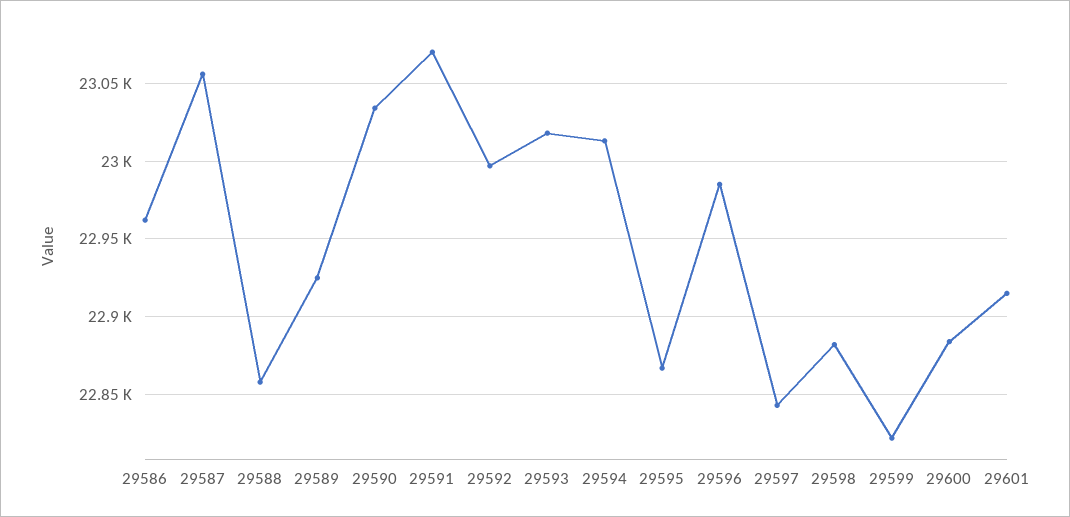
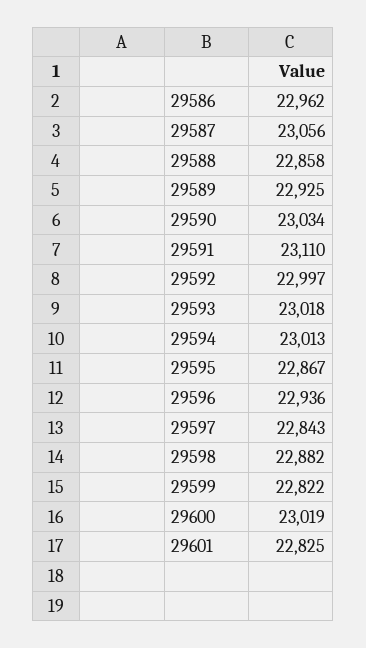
  {
    "29586": 22962,
    "29587": 23056,
    "29588": 22858,
    "29589": 22925,
    "29590": 23034,
-   "29591": 23070,
+   "29591": 23110,
    "29592": 22997,
    "29593": 23018,
    "29594": 23013,
    "29595": 22867,
-   "29596": 22985,
+   "29596": 22936,
    "29597": 22843,
    "29598": 22882,
    "29599": 22822,
-   "29600": 22885,
+   "29600": 23019,
-   "29601": 22915
+   "29601": 22825
  }

